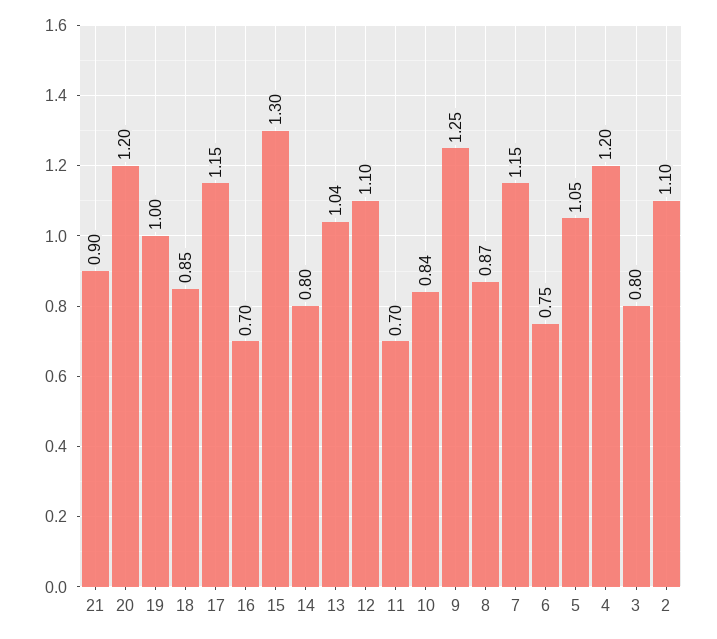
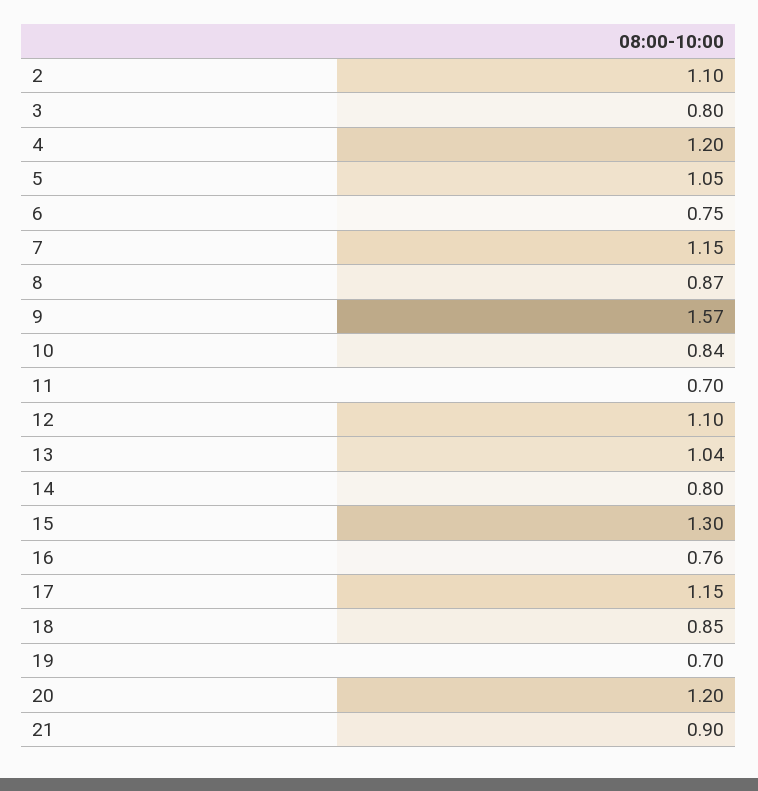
  {
    "21": 0.9,
    "20": 1.2,
-   "19": 1,
+   "19": 0.7,
    "18": 0.85,
    "17": 1.15,
-   "16": 0.7,
+   "16": 0.76,
    "15": 1.3,
    "14": 0.8,
    "13": 1.04,
    "12": 1.1,
    "11": 0.7,
    "10": 0.84,
-   "9": 1.25,
+   "9": 1.57,
    "8": 0.87,
    "7": 1.15,
    "6": 0.75,
    "5": 1.05,
    "4": 1.2,
    "3": 0.8,
    "2": 1.1
  }

